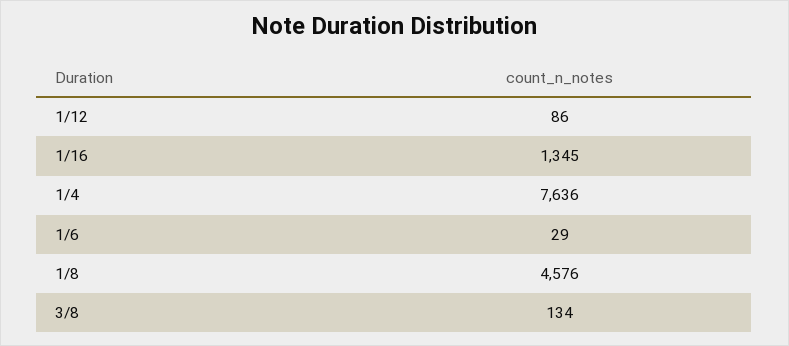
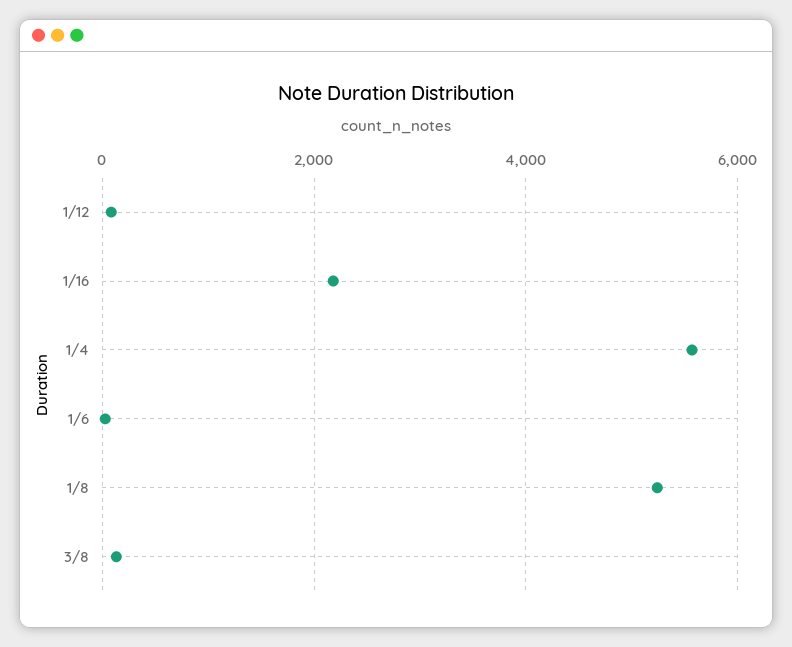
  {
    "1/12": 86,
-   "1/16": 1345,
+   "1/16": 2200,
-   "1/4": 7636,
+   "1/4": 5600,
    "1/6": 29,
-   "1/8": 4576,
+   "1/8": 5200,
    "3/8": 134
  }

